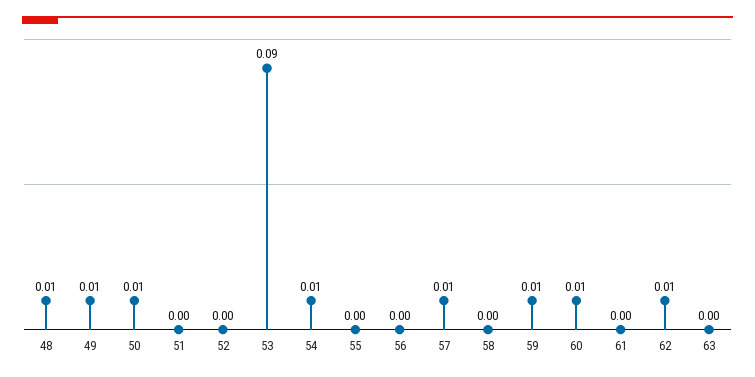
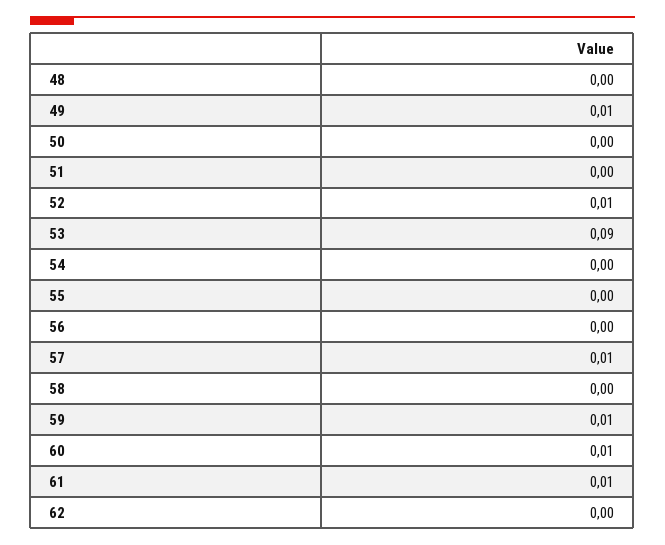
  {
-   "48": 0.01,
+   "48": 0,
    "49": 0.01,
-   "50": 0.01,
+   "50": 0,
    "51": 0,
-   "52": 0,
+   "52": 0.01,
    "53": 0.09,
-   "54": 0.01,
+   "54": 0,
    "55": 0,
    "56": 0,
    "57": 0.01,
    "58": 0,
    "59": 0.01,
    "60": 0.01,
-   "61": 0,
+   "61": 0.01,
-   "62": 0.01,
+   "62": 0
-   "63": 0
  }

